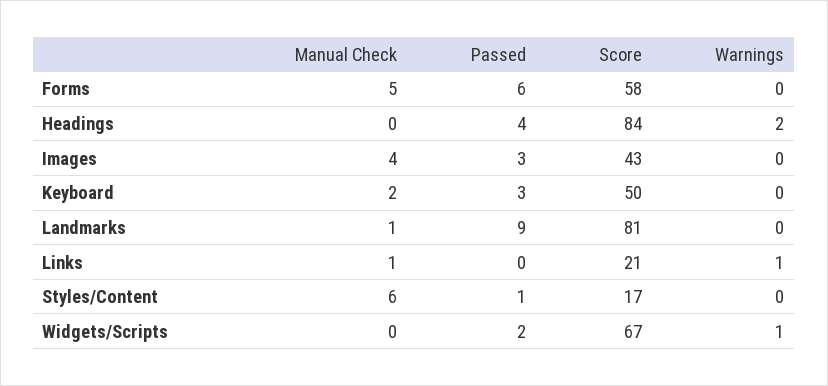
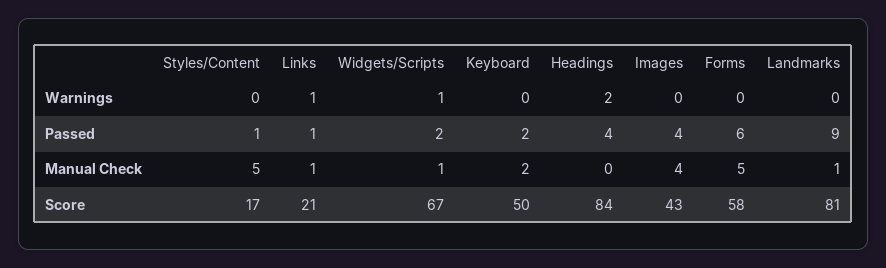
  {
    "Manual Check": {
      "Forms": 5,
      "Headings": 0,
      "Images": 4,
      "Keyboard": 2,
      "Landmarks": 1,
      "Links": 1,
-     "Styles/Content": 6,
+     "Styles/Content": 5,
-     "Widgets/Scripts": 0
+     "Widgets/Scripts": 1
    },
    "Passed": {
      "Forms": 6,
      "Headings": 4,
-     "Images": 3,
+     "Images": 4,
-     "Keyboard": 3,
+     "Keyboard": 2,
      "Landmarks": 9,
-     "Links": 0,
+     "Links": 1,
      "Styles/Content": 1,
      "Widgets/Scripts": 2
    },
    "Score": {
      "Forms": 58,
      "Headings": 84,
      "Images": 43,
      "Keyboard": 50,
      "Landmarks": 81,
      "Links": 21,
      "Styles/Content": 17,
      "Widgets/Scripts": 67
    },
    "Warnings": {
      "Forms": 0,
      "Headings": 2,
      "Images": 0,
      "Keyboard": 0,
      "Landmarks": 0,
      "Links": 1,
      "Styles/Content": 0,
      "Widgets/Scripts": 1
    }
  }

